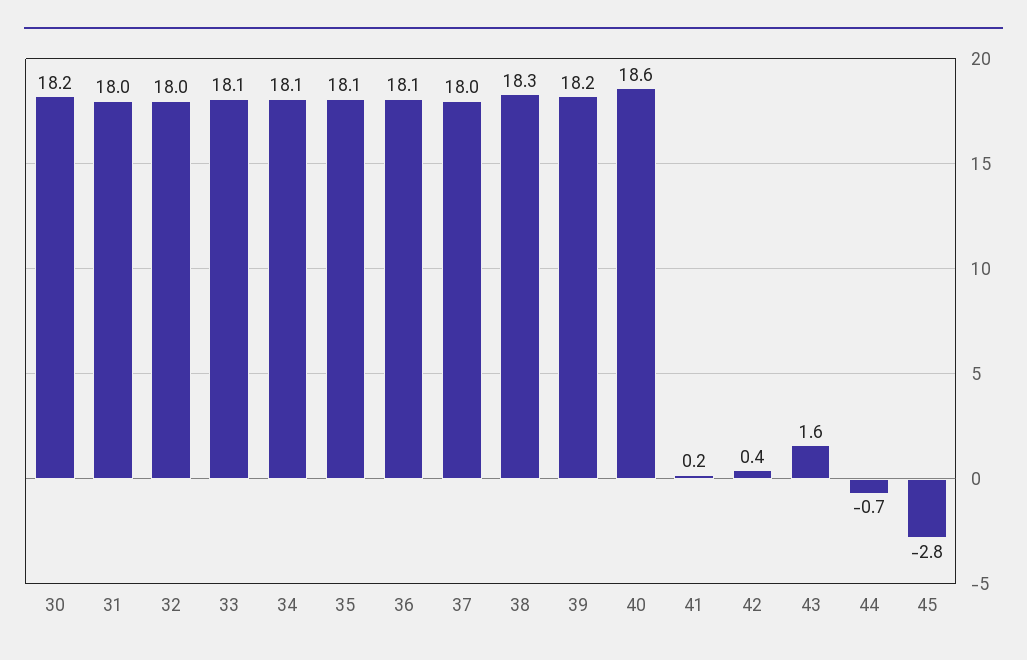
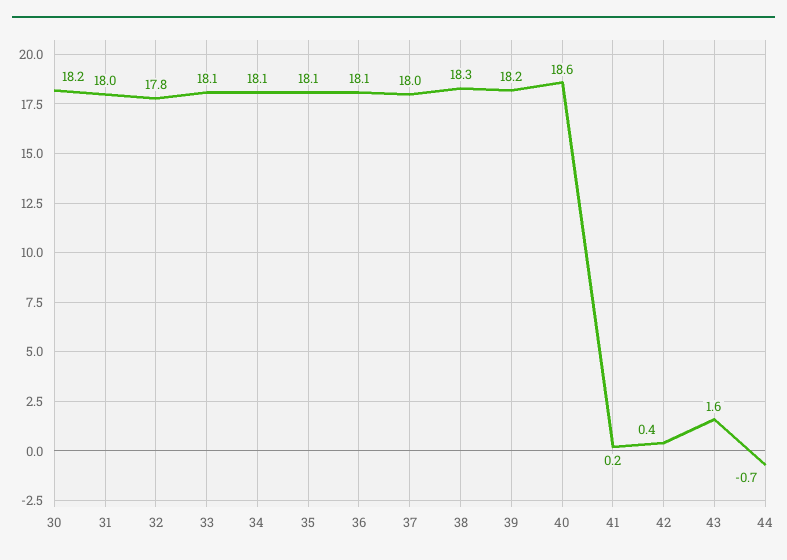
  {
    "30": 18.2,
    "31": 18,
-   "32": 18,
+   "32": 17.8,
    "33": 18.1,
    "34": 18.1,
    "35": 18.1,
    "36": 18.1,
    "37": 18,
    "38": 18.3,
    "39": 18.2,
    "40": 18.6,
    "41": 0.2,
    "42": 0.4,
    "43": 1.6,
-   "44": -0.7,
+   "44": -0.7
-   "45": -2.8
  }

